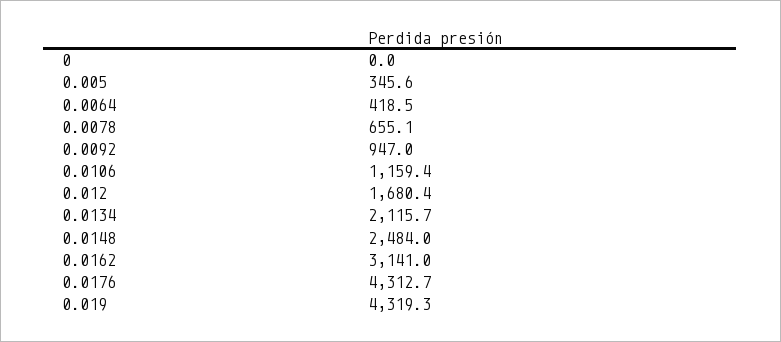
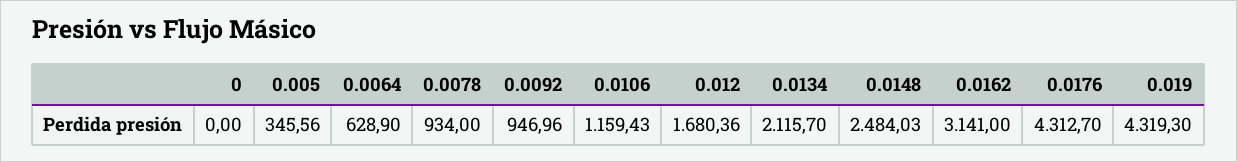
  {
    "0": 0,
    "0.005": 345.56,
-   "0.0064": 418.5,
+   "0.0064": 628.9,
-   "0.0078": 655.1,
+   "0.0078": 934,
    "0.0092": 946.96,
    "0.0106": 1159.43,
    "0.012": 1680.36,
    "0.0134": 2115.7,
    "0.0148": 2484.03,
    "0.0162": 3141,
    "0.0176": 4312.7,
    "0.019": 4319.3
  }

